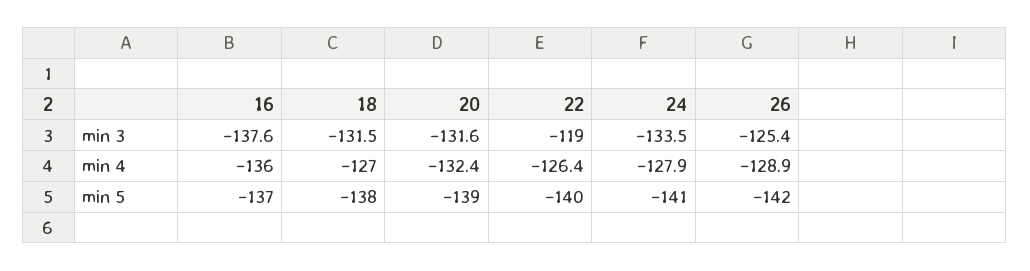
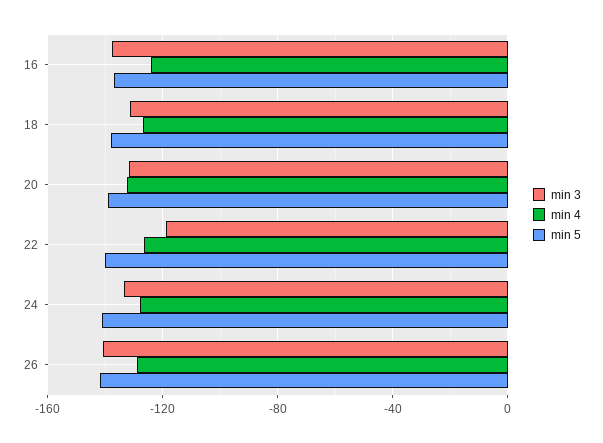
  {
    "min 3": {
      "16": -137.6,
      "18": -131.5,
      "20": -131.6,
      "22": -119,
      "24": -133.5,
-     "26": -125.4
+     "26": -140
    },
    "min 4": {
-     "16": -136,
+     "16": -125,
      "18": -127,
      "20": -132.4,
      "22": -126.4,
      "24": -127.9,
      "26": -128.9
    },
    "min 5": {
      "16": -137,
      "18": -138,
      "20": -139,
      "22": -140,
      "24": -141,
      "26": -142
    }
  }

